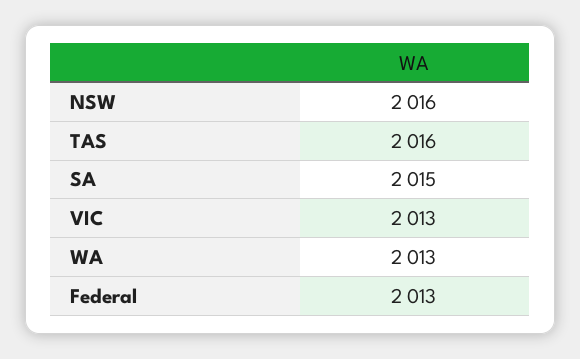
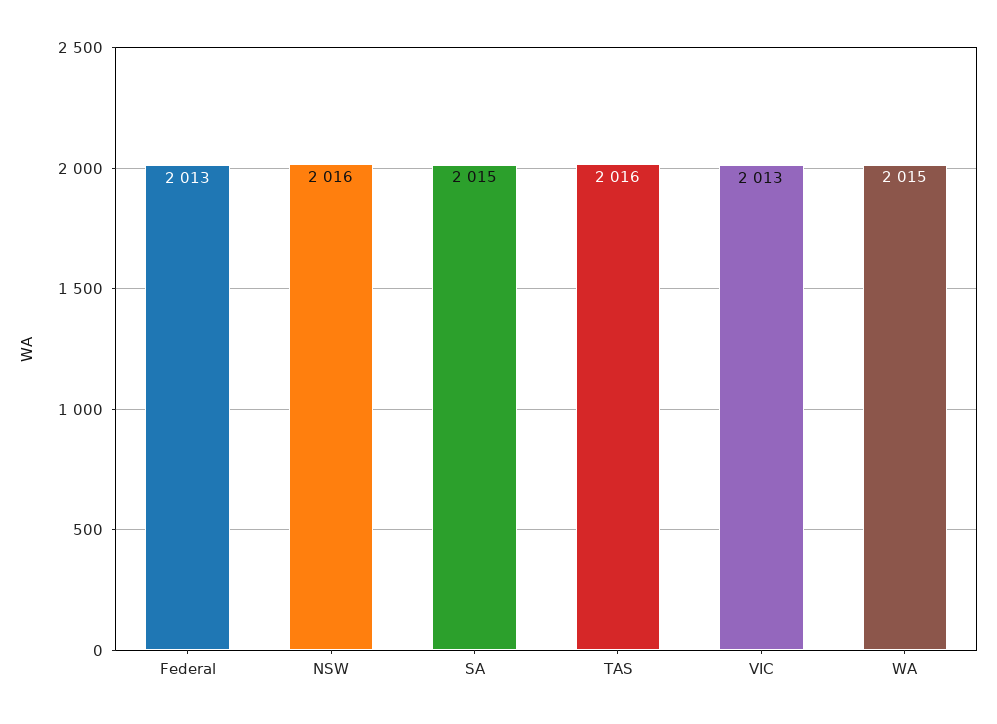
  {
    "NSW": 2016,
    "TAS": 2016,
    "SA": 2015,
    "VIC": 2013,
-   "WA": 2013,
+   "WA": 2015,
    "Federal": 2013
  }

